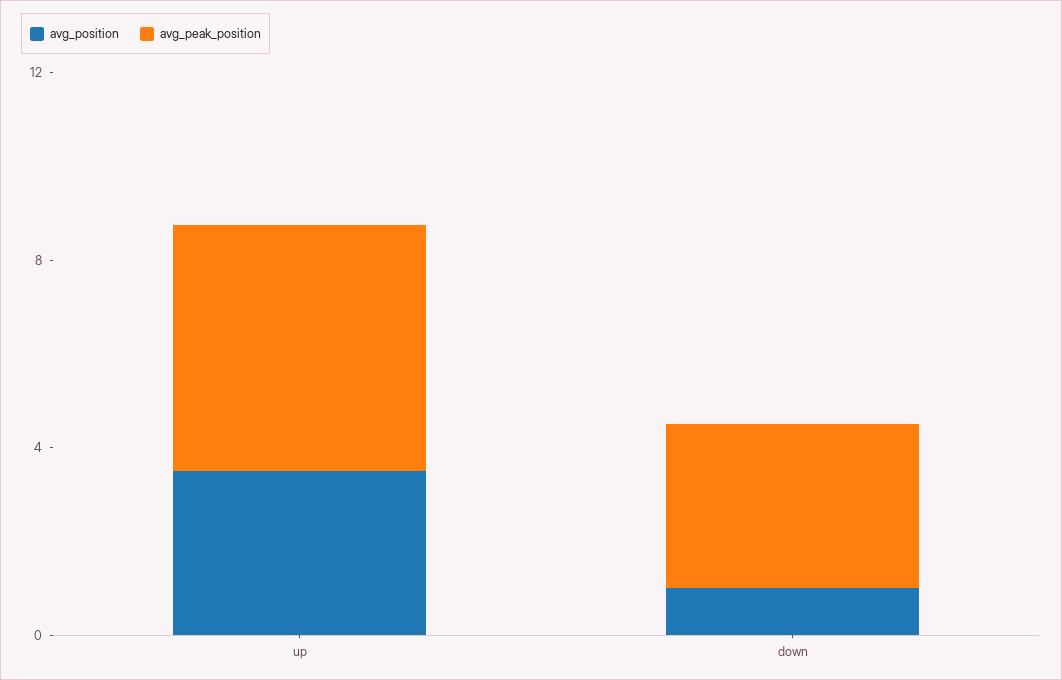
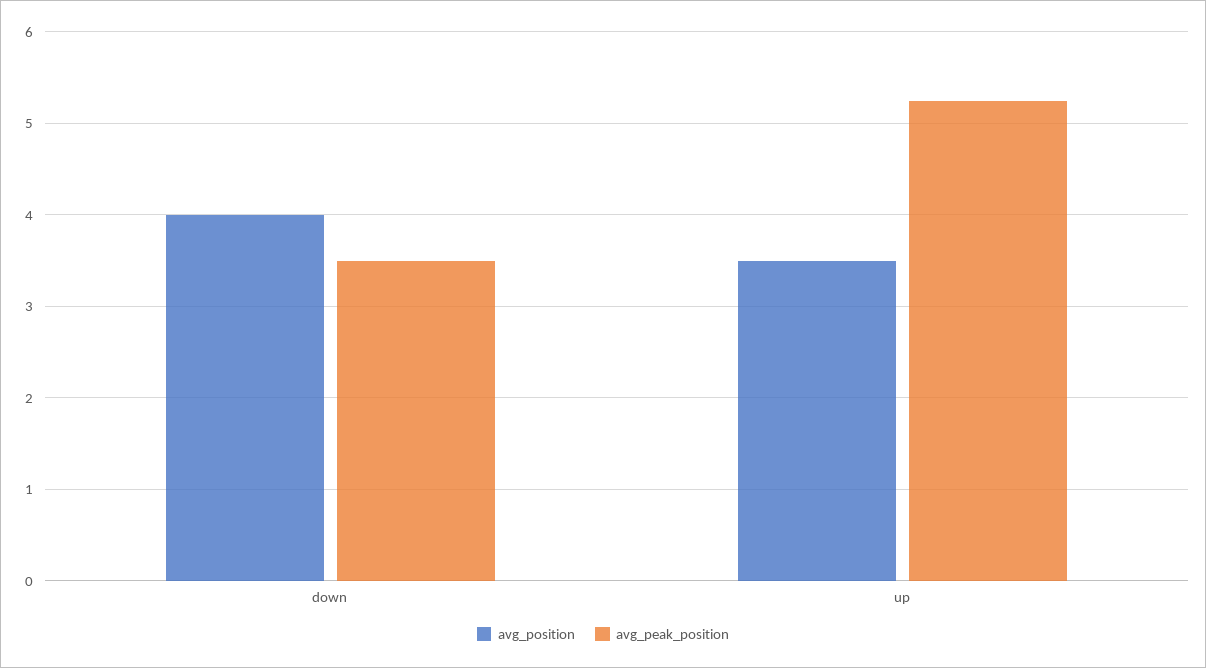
  {
    "avg_position": {
      "up": 3.5,
-     "down": 1
+     "down": 4
    },
    "avg_peak_position": {
      "up": 5.3,
      "down": 3.5
    }
  }

